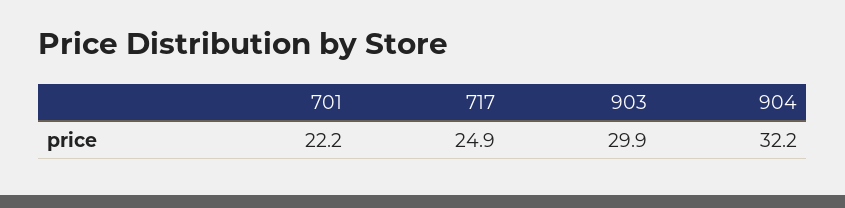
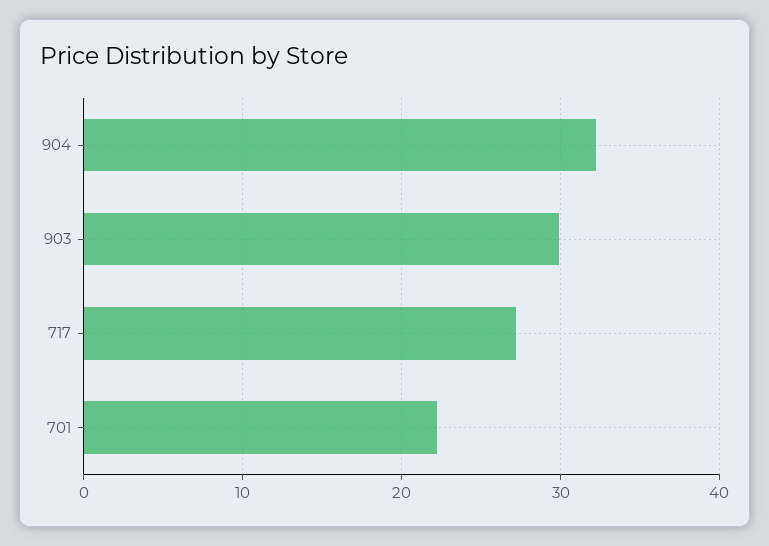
  {
    "701": 22.2,
-   "717": 24.9,
+   "717": 27,
    "903": 29.9,
    "904": 32.2
  }

